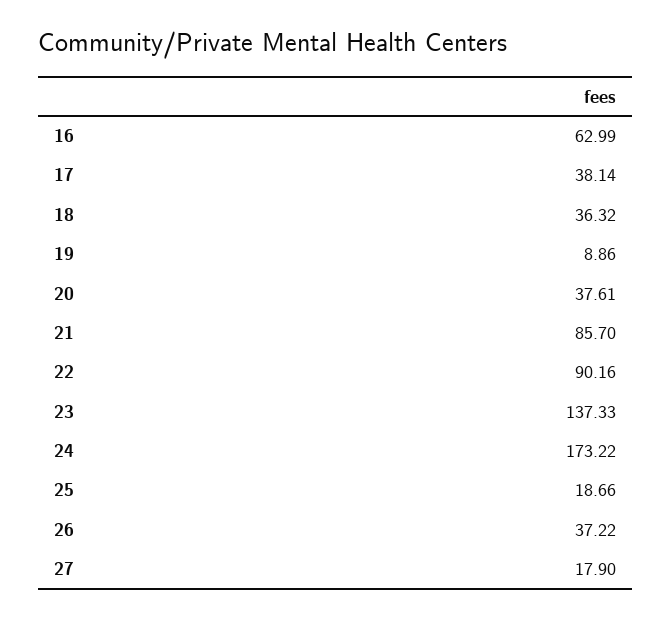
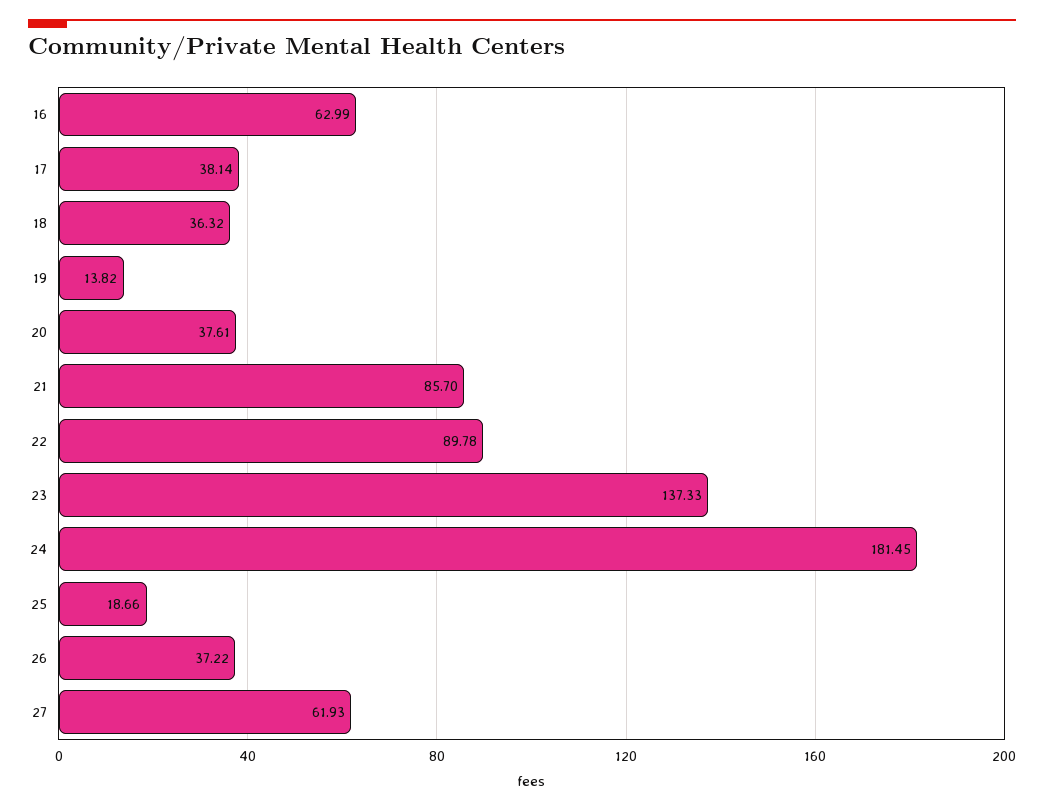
  {
    "16": 62.99,
    "17": 38.14,
    "18": 36.32,
-   "19": 8.86,
+   "19": 13.82,
    "20": 37.61,
    "21": 85.7,
-   "22": 90.16,
+   "22": 89.78,
    "23": 137.33,
-   "24": 173.22,
+   "24": 181.45,
    "25": 18.66,
    "26": 37.22,
-   "27": 17.9
+   "27": 61.93
  }

